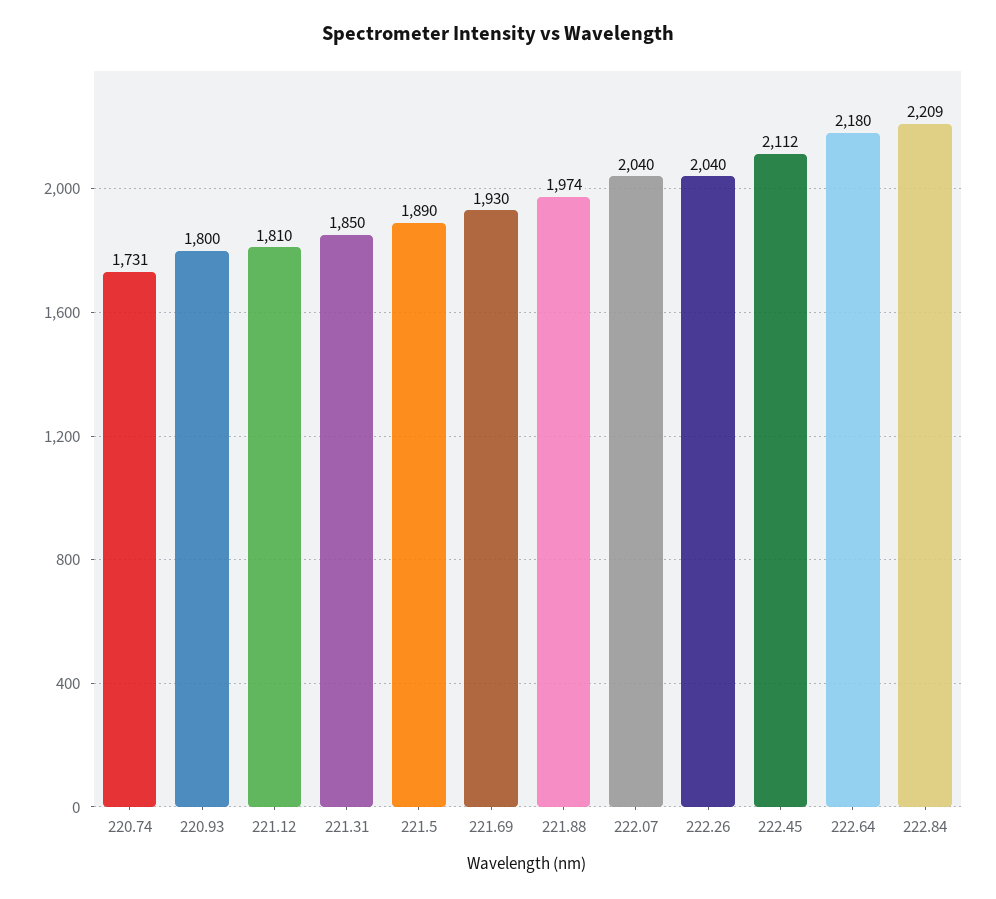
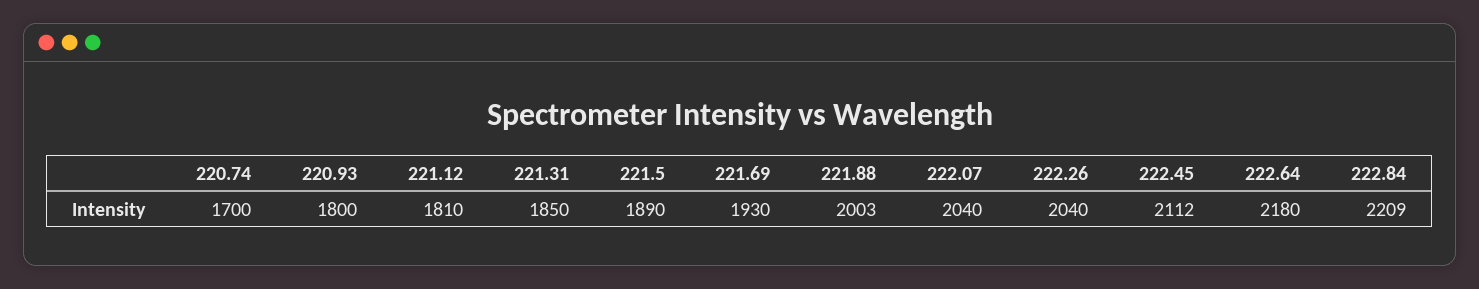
  {
-   "220.74": 1731,
+   "220.74": 1700,
    "220.93": 1800,
    "221.12": 1810,
    "221.31": 1850,
    "221.5": 1890,
    "221.69": 1930,
-   "221.88": 1974,
+   "221.88": 2003,
    "222.07": 2040,
    "222.26": 2040,
    "222.45": 2112,
    "222.64": 2180,
    "222.84": 2209
  }

